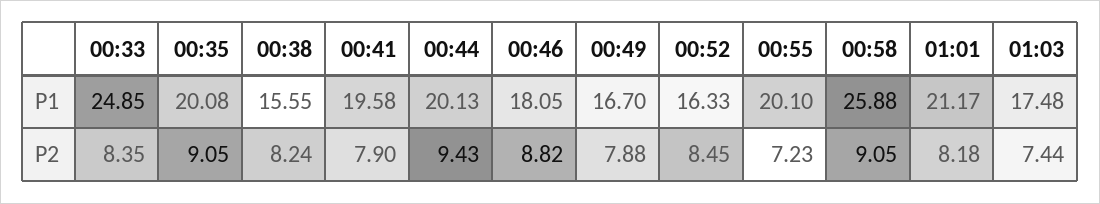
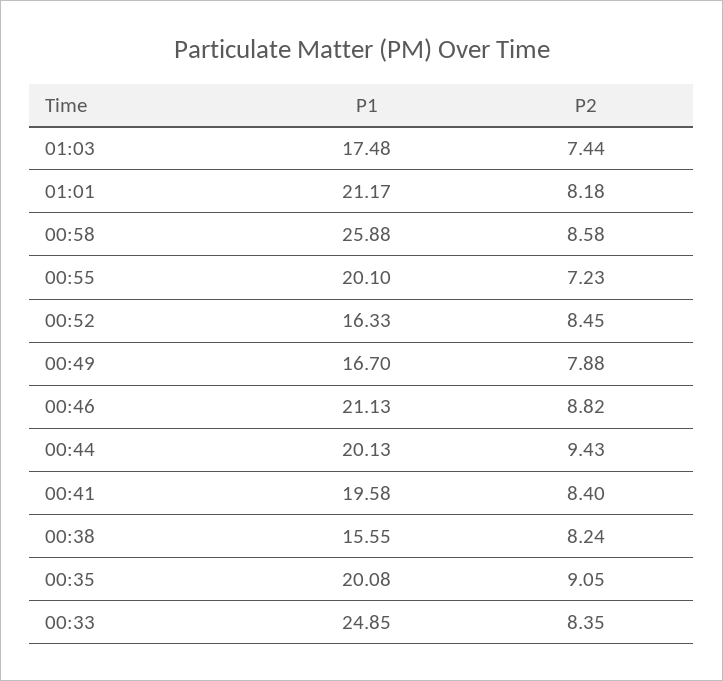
  {
    "00:33": {
      "P1": 24.85,
      "P2": 8.35
    },
    "00:35": {
      "P1": 20.08,
      "P2": 9.05
    },
    "00:38": {
      "P1": 15.55,
      "P2": 8.24
    },
    "00:41": {
      "P1": 19.58,
-     "P2": 7.9
+     "P2": 8.4
    },
    "00:44": {
      "P1": 20.13,
      "P2": 9.43
    },
    "00:46": {
-     "P1": 18.05,
+     "P1": 21.13,
      "P2": 8.82
    },
    "00:49": {
      "P1": 16.7,
      "P2": 7.88
    },
    "00:52": {
      "P1": 16.33,
      "P2": 8.45
    },
    "00:55": {
      "P1": 20.1,
      "P2": 7.23
    },
    "00:58": {
      "P1": 25.88,
-     "P2": 9.05
+     "P2": 8.58
    },
    "01:01": {
      "P1": 21.17,
      "P2": 8.18
    },
    "01:03": {
      "P1": 17.48,
      "P2": 7.44
    }
  }

